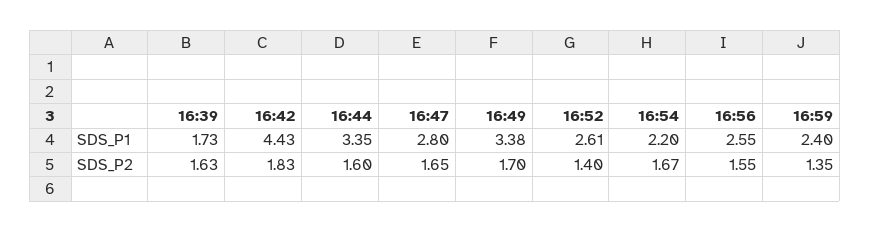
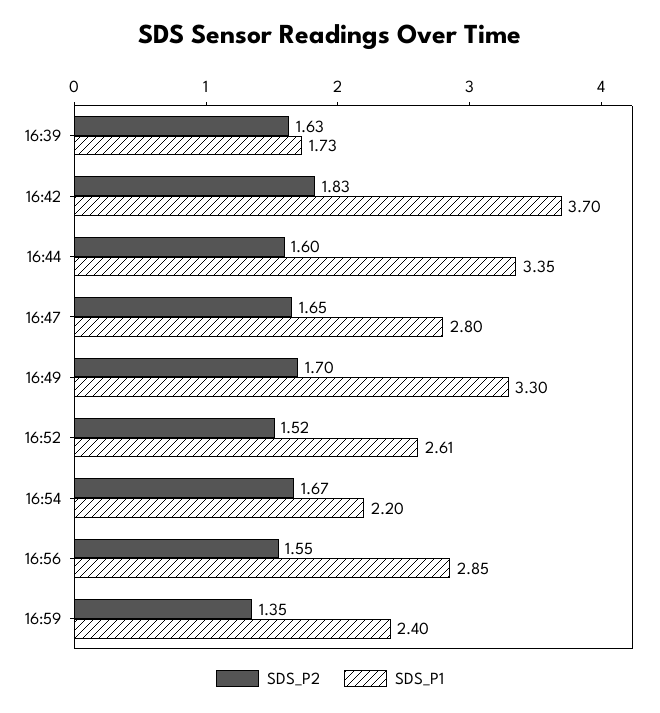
  {
    "SDS_P1": {
      "16:39": 1.73,
-     "16:42": 4.43,
+     "16:42": 3.7,
      "16:44": 3.35,
      "16:47": 2.8,
-     "16:49": 3.38,
+     "16:49": 3.3,
      "16:52": 2.61,
      "16:54": 2.2,
-     "16:56": 2.55,
+     "16:56": 2.85,
      "16:59": 2.4
    },
    "SDS_P2": {
      "16:39": 1.63,
      "16:42": 1.83,
      "16:44": 1.6,
      "16:47": 1.65,
      "16:49": 1.7,
-     "16:52": 1.4,
+     "16:52": 1.52,
      "16:54": 1.67,
      "16:56": 1.55,
      "16:59": 1.35
    }
  }

